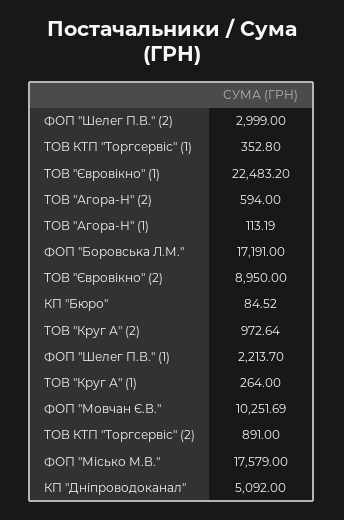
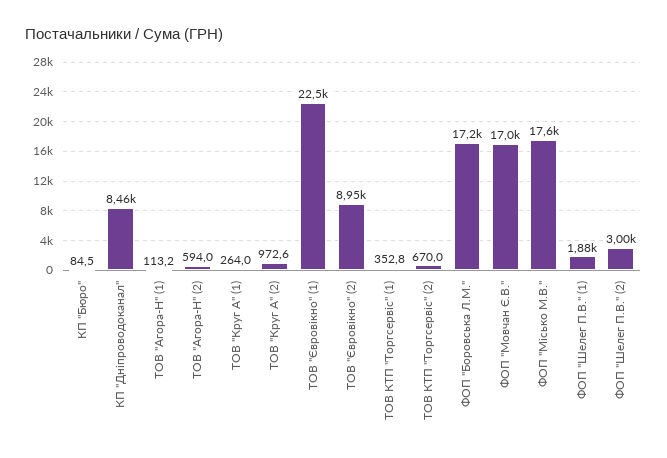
  {
    "ФОП \"Шелег П.В.\" (2)": 2999,
    "ТОВ КТП \"Торгсервіс\" (1)": 352.8,
    "ТОВ \"Євровікно\" (1)": 22483.2,
    "ТОВ \"Агора-Н\" (2)": 594,
    "ТОВ \"Агора-Н\" (1)": 113.19,
    "ФОП \"Боровська Л.М.\"": 17191,
    "ТОВ \"Євровікно\" (2)": 8950,
    "КП \"Бюро\"": 84.52,
    "ТОВ \"Круг А\" (2)": 972.64,
-   "ФОП \"Шелег П.В.\" (1)": 2213.7,
+   "ФОП \"Шелег П.В.\" (1)": 1880,
    "ТОВ \"Круг А\" (1)": 264,
-   "ФОП \"Мовчан Є.В.\"": 10251.69,
+   "ФОП \"Мовчан Є.В.\"": 17000,
-   "ТОВ КТП \"Торгсервіс\" (2)": 891,
+   "ТОВ КТП \"Торгсервіс\" (2)": 670,
    "ФОП \"Місько М.В.\"": 17579,
-   "КП \"Дніпроводоканал\"": 5092
+   "КП \"Дніпроводоканал\"": 8460
  }

